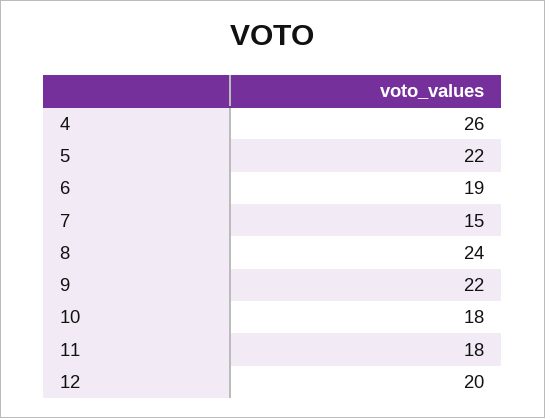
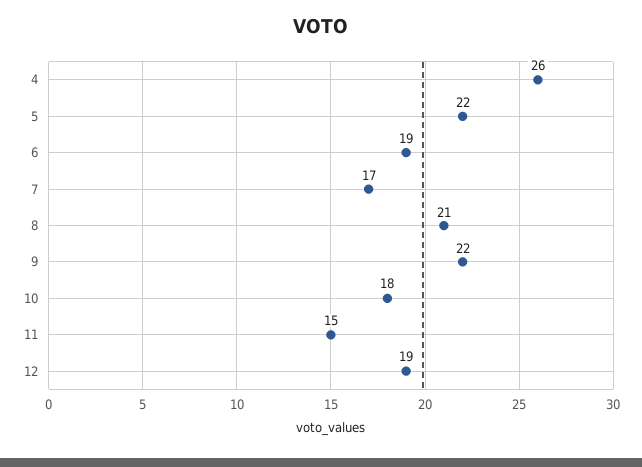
  {
    "4": 26,
    "5": 22,
    "6": 19,
-   "7": 15,
+   "7": 17,
-   "8": 24,
+   "8": 21,
    "9": 22,
    "10": 18,
-   "11": 18,
+   "11": 15,
-   "12": 20
+   "12": 19
  }

